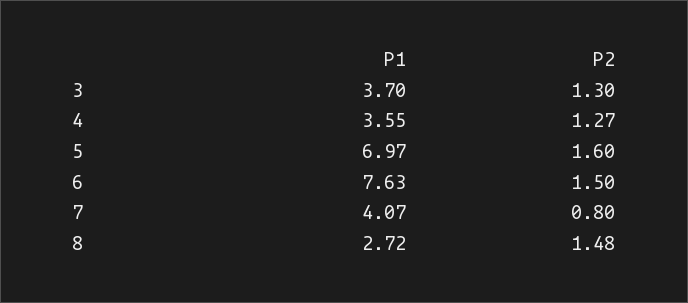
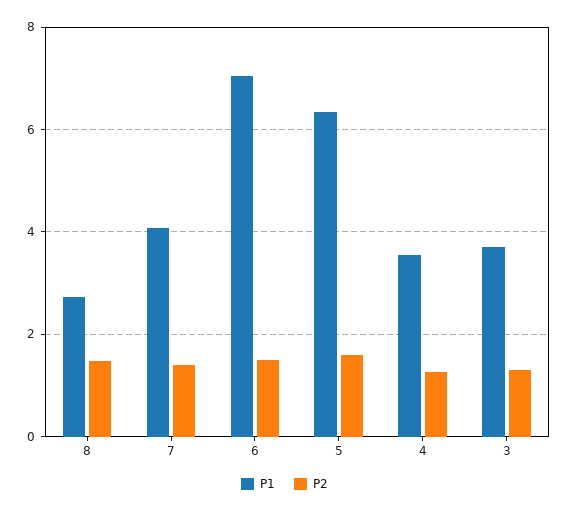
  {
    "P1": {
      "3": 3.7,
      "4": 3.55,
-     "5": 6.97,
+     "5": 6.4,
-     "6": 7.63,
+     "6": 7,
      "7": 4.07,
      "8": 2.72
    },
    "P2": {
      "3": 1.3,
      "4": 1.27,
      "5": 1.6,
      "6": 1.5,
-     "7": 0.8,
+     "7": 1.4,
      "8": 1.48
    }
  }

